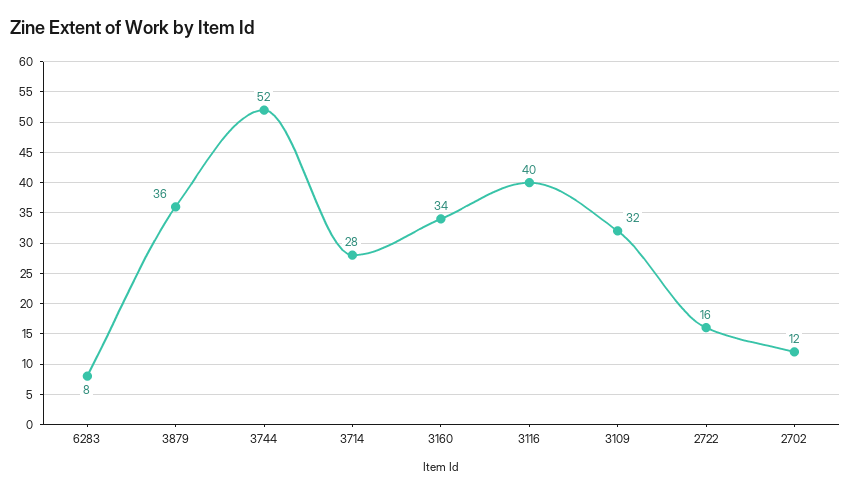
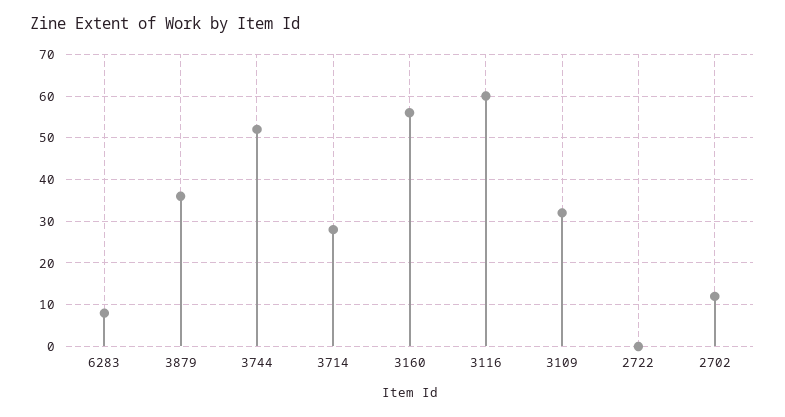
  {
    "6283": 8,
    "3879": 36,
    "3744": 52,
    "3714": 28,
-   "3160": 34,
+   "3160": 55,
-   "3116": 40,
+   "3116": 60,
    "3109": 32,
-   "2722": 16,
+   "2722": 0,
    "2702": 12
  }

